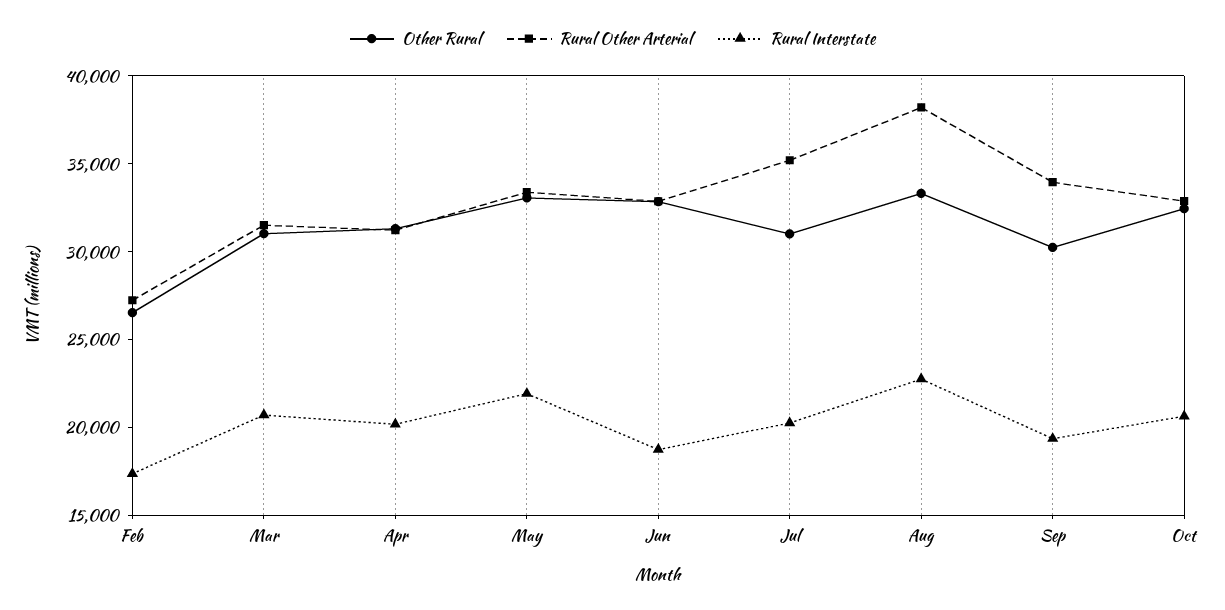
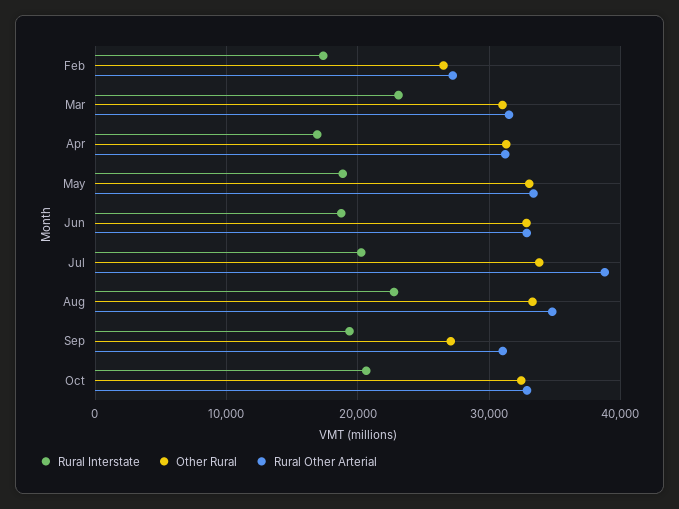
  {
    "Other Rural": {
      "Feb": 27000,
      "Mar": 31000,
      "Apr": 31000,
      "May": 33000,
      "Jun": 33000,
-     "Jul": 31000,
+     "Jul": 34000,
      "Aug": 33000,
-     "Sep": 30000,
+     "Sep": 27000,
      "Oct": 32000
    },
    "Rural Other Arterial": {
      "Feb": 27000,
      "Mar": 32000,
      "Apr": 31000,
      "May": 33000,
      "Jun": 33000,
-     "Jul": 35000,
+     "Jul": 39000,
-     "Aug": 38000,
+     "Aug": 35000,
-     "Sep": 34000,
+     "Sep": 31000,
      "Oct": 33000
    },
    "Rural Interstate": {
      "Feb": 17000,
-     "Mar": 21000,
+     "Mar": 23000,
-     "Apr": 20000,
+     "Apr": 17000,
-     "May": 22000,
+     "May": 19000,
      "Jun": 19000,
      "Jul": 20000,
      "Aug": 23000,
      "Sep": 19000,
      "Oct": 21000
    }
  }

